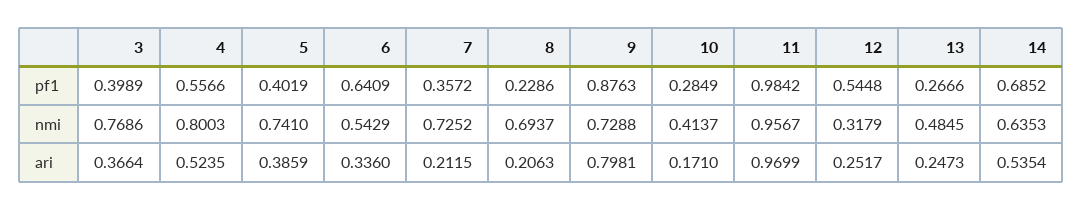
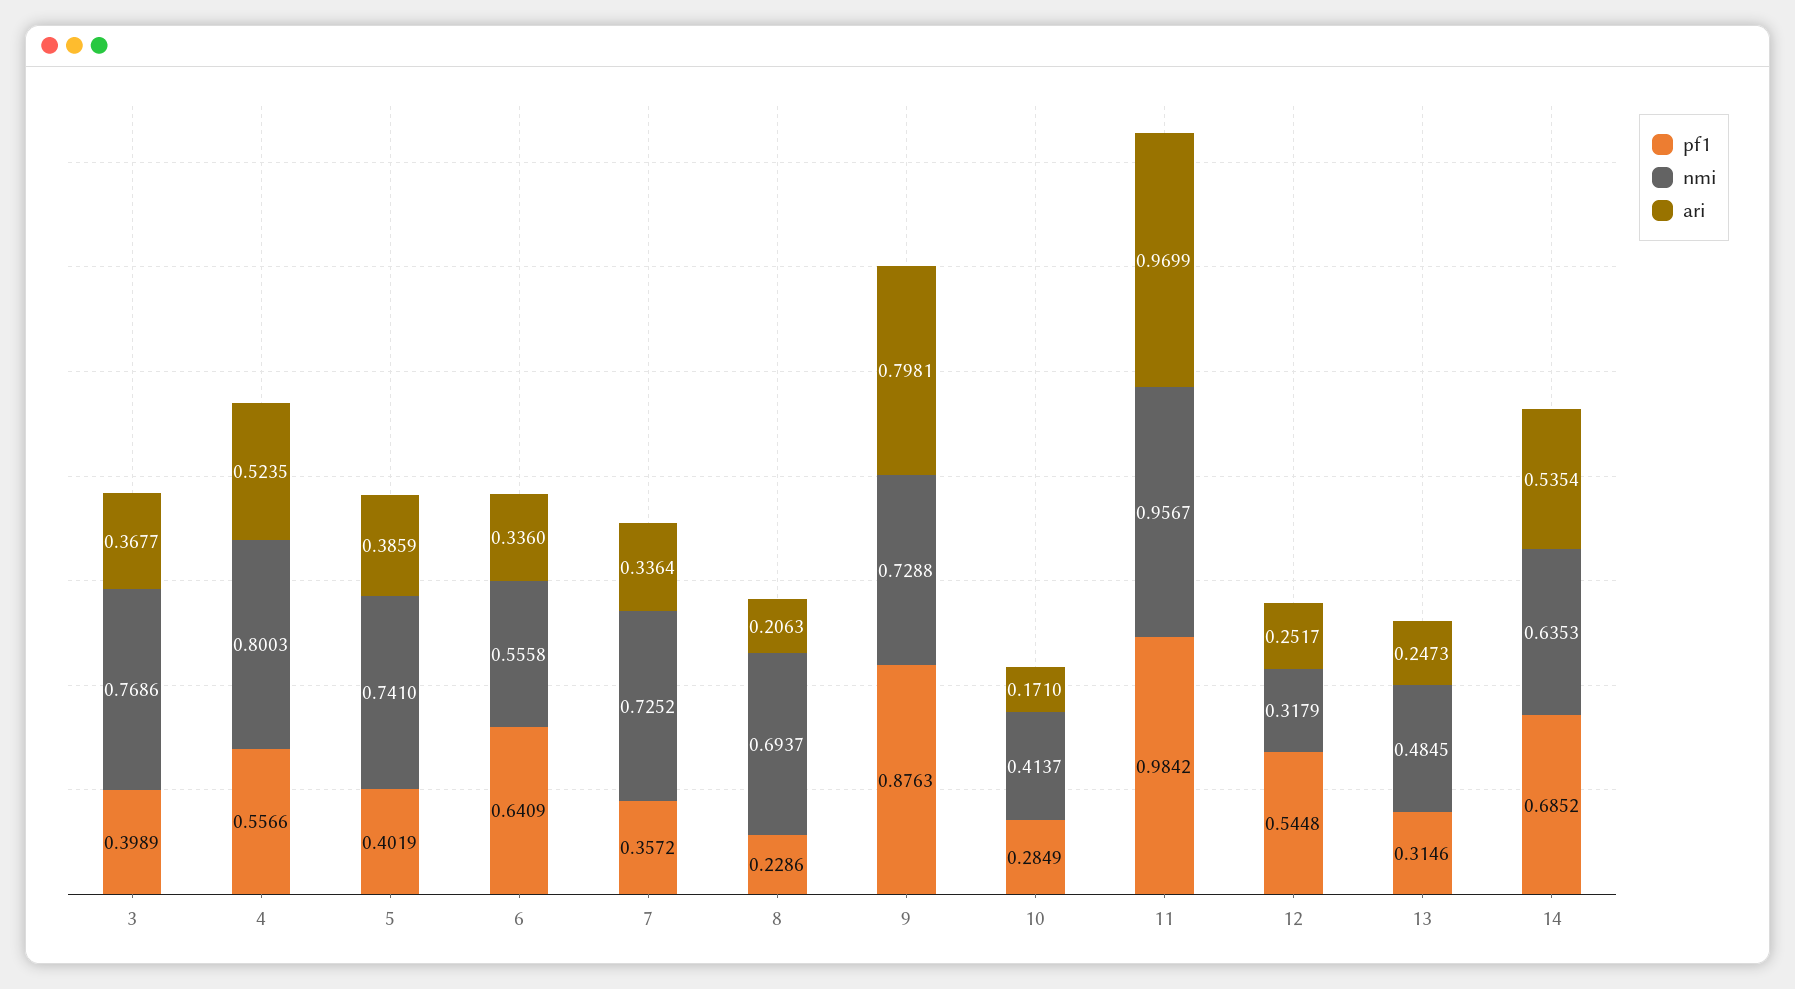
  {
    "pf1": {
      "3": 0.3989,
      "4": 0.5566,
      "5": 0.4019,
      "6": 0.6409,
      "7": 0.3572,
      "8": 0.2286,
      "9": 0.8763,
      "10": 0.2849,
      "11": 0.9842,
      "12": 0.5448,
-     "13": 0.2666,
+     "13": 0.3146,
      "14": 0.6852
    },
    "nmi": {
      "3": 0.7686,
      "4": 0.8003,
      "5": 0.741,
-     "6": 0.5429,
+     "6": 0.5558,
      "7": 0.7252,
      "8": 0.6937,
      "9": 0.7288,
      "10": 0.4137,
      "11": 0.9567,
      "12": 0.3179,
      "13": 0.4845,
      "14": 0.6353
    },
    "ari": {
-     "3": 0.3664,
+     "3": 0.3677,
      "4": 0.5235,
      "5": 0.3859,
      "6": 0.336,
-     "7": 0.2115,
+     "7": 0.3364,
      "8": 0.2063,
      "9": 0.7981,
      "10": 0.171,
      "11": 0.9699,
      "12": 0.2517,
      "13": 0.2473,
      "14": 0.5354
    }
  }

